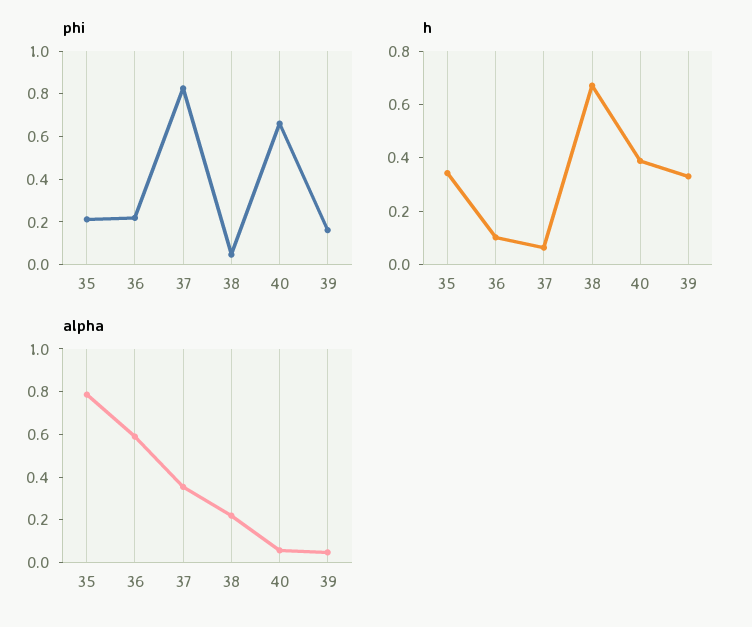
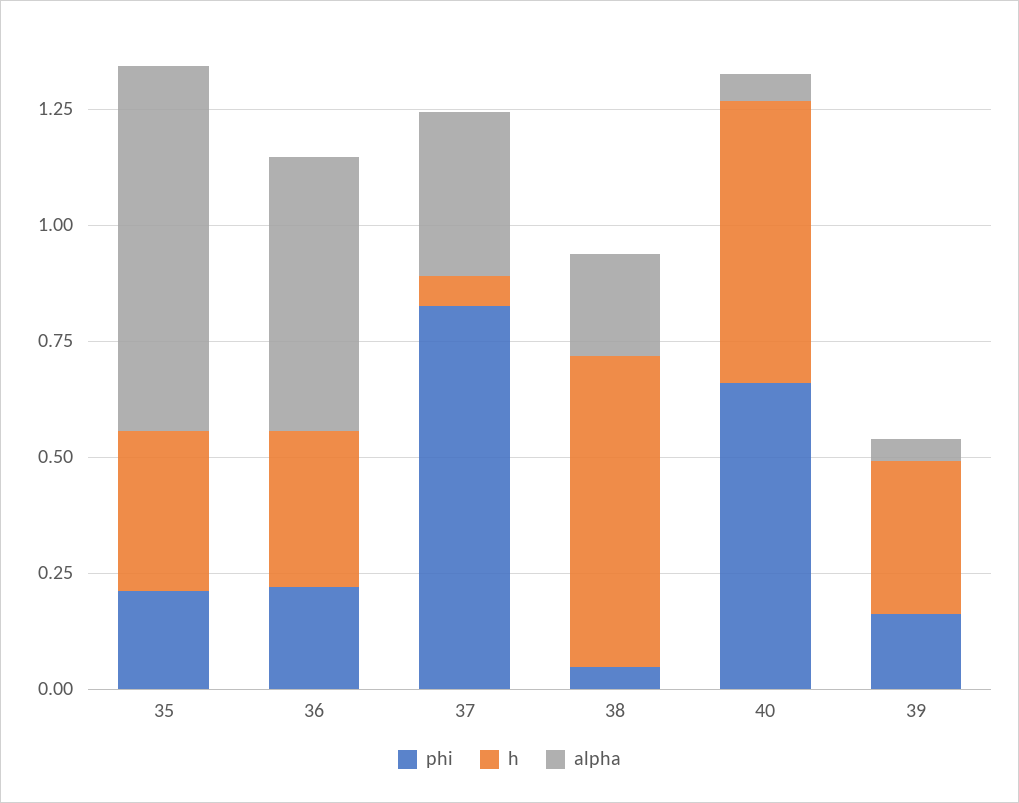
  {
    "phi": {
      "35": 0.2,
      "36": 0.2,
      "37": 0.85,
      "38": 0.05,
      "40": 0.65,
      "39": 0.15
    },
    "h": {
      "35": 0.35,
-     "36": 0.1,
+     "36": 0.35,
      "37": 0.05,
      "38": 0.65,
-     "40": 0.4,
+     "40": 0.6,
      "39": 0.35
    },
    "alpha": {
      "35": 0.8,
      "36": 0.6,
      "37": 0.35,
      "38": 0.2,
      "40": 0.05,
      "39": 0.05
    }
  }

